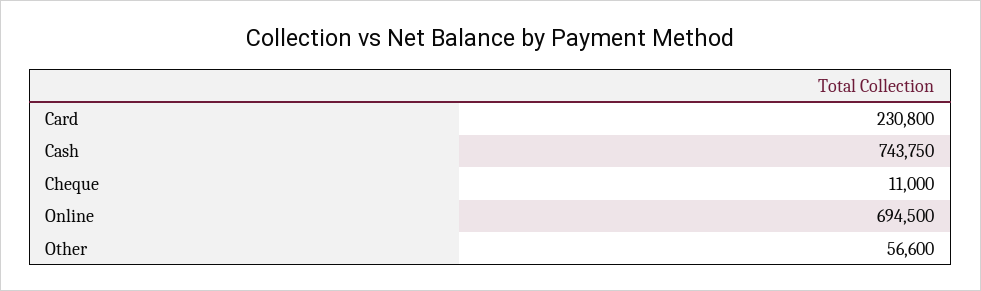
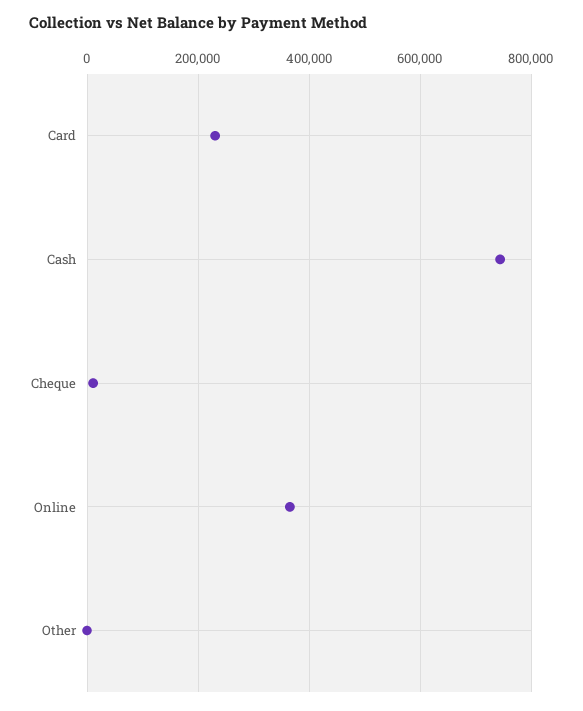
  {
    "Card": 230800,
    "Cash": 743750,
    "Cheque": 11000,
-   "Online": 694500,
+   "Online": 360000,
-   "Other": 56600
+   "Other": 0
  }

